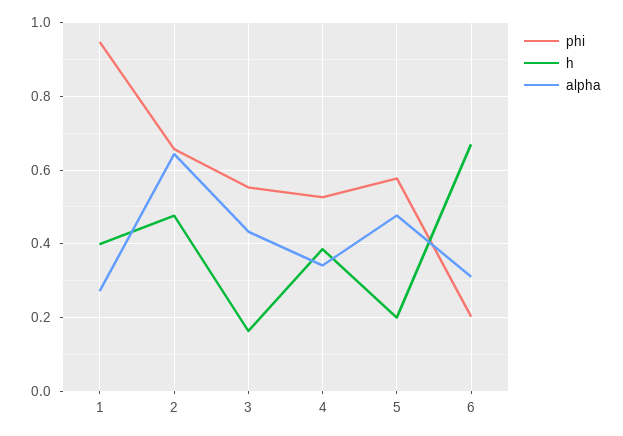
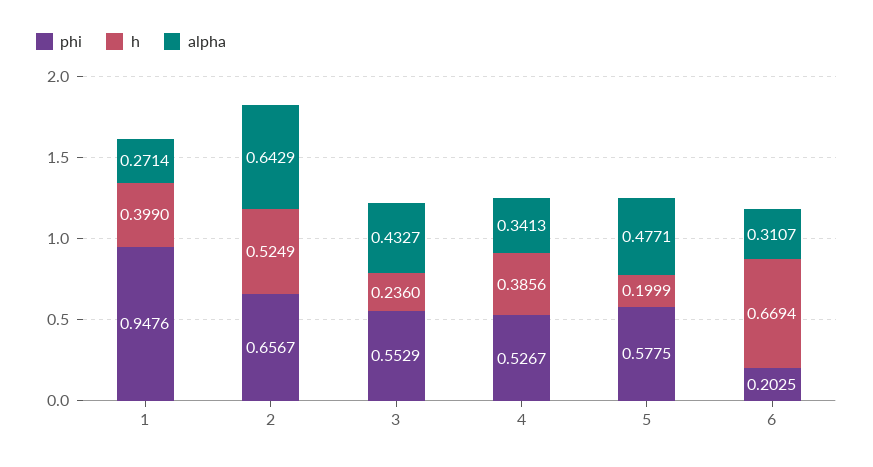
  {
    "phi": {
      "1": 0.9476,
      "2": 0.6567,
      "3": 0.5529,
      "4": 0.5267,
      "5": 0.5775,
      "6": 0.2025
    },
    "h": {
      "1": 0.399,
-     "2": 0.48,
+     "2": 0.5249,
-     "3": 0.16,
+     "3": 0.236,
      "4": 0.3856,
      "5": 0.1999,
      "6": 0.6694
    },
    "alpha": {
      "1": 0.2714,
      "2": 0.6429,
      "3": 0.4327,
      "4": 0.3413,
      "5": 0.4771,
      "6": 0.3107
    }
  }

